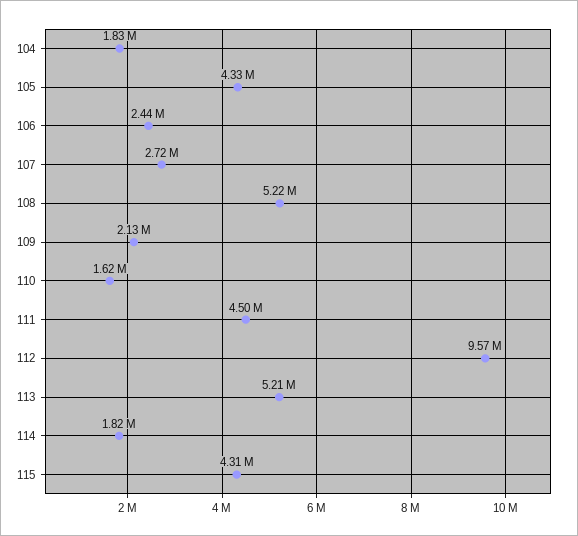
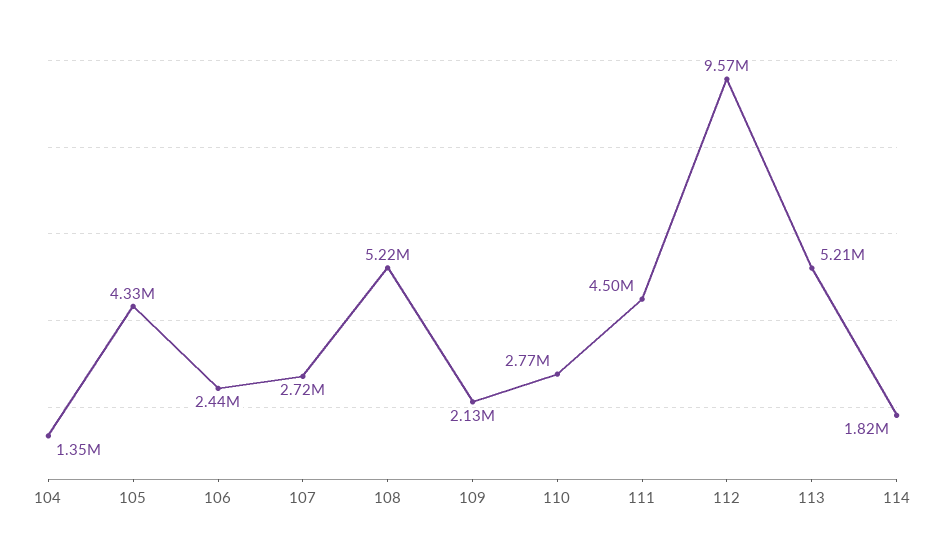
  {
-   "104": 1830000,
+   "104": 1350000,
    "105": 4330000,
    "106": 2440000,
    "107": 2720000,
    "108": 5220000,
    "109": 2130000,
-   "110": 1620000,
+   "110": 2770000,
    "111": 4500000,
    "112": 9570000,
    "113": 5210000,
-   "114": 1820000,
+   "114": 1820000
-   "115": 4310000
  }

